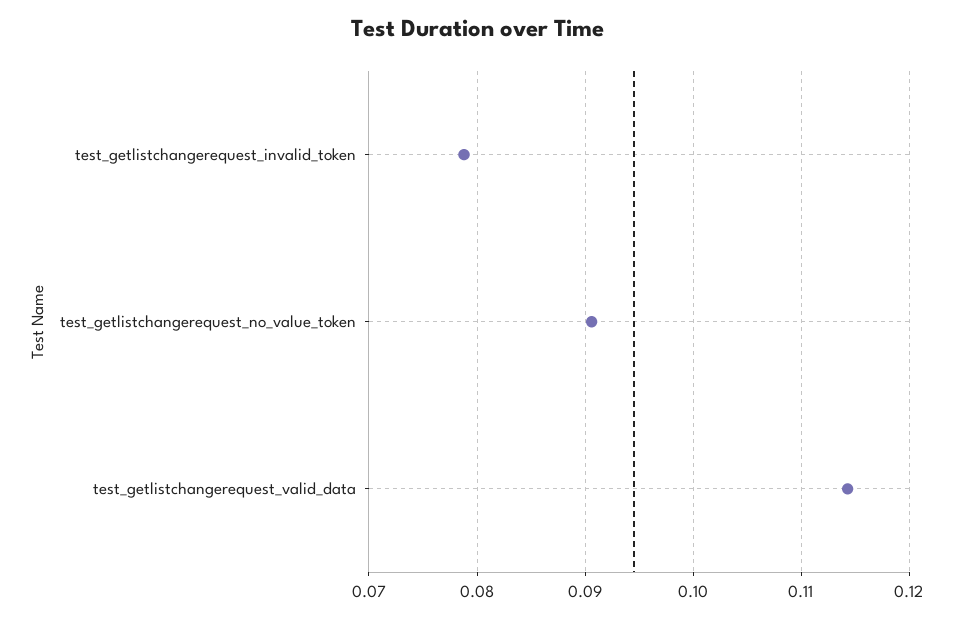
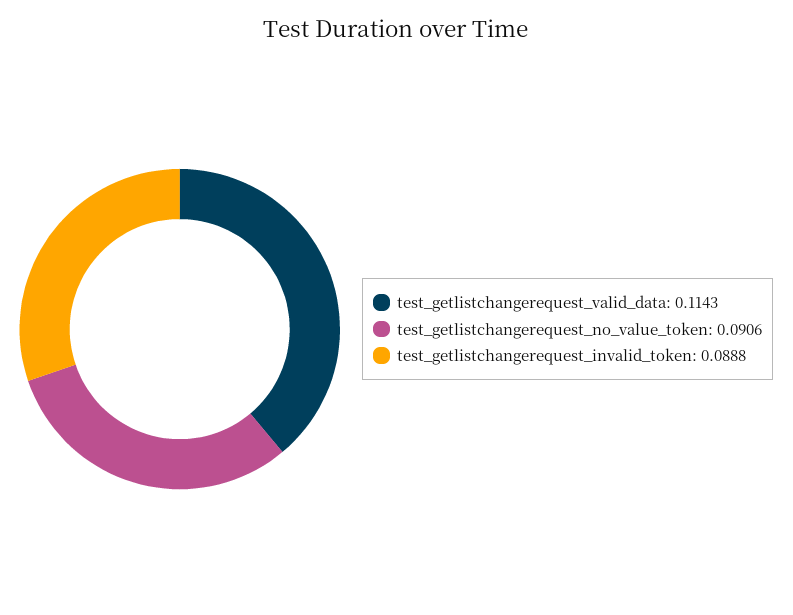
  {
-   "test_getlistchangerequest_invalid_token": 0.079,
+   "test_getlistchangerequest_invalid_token": 0.0888,
    "test_getlistchangerequest_no_value_token": 0.0906,
    "test_getlistchangerequest_valid_data": 0.1143
  }

